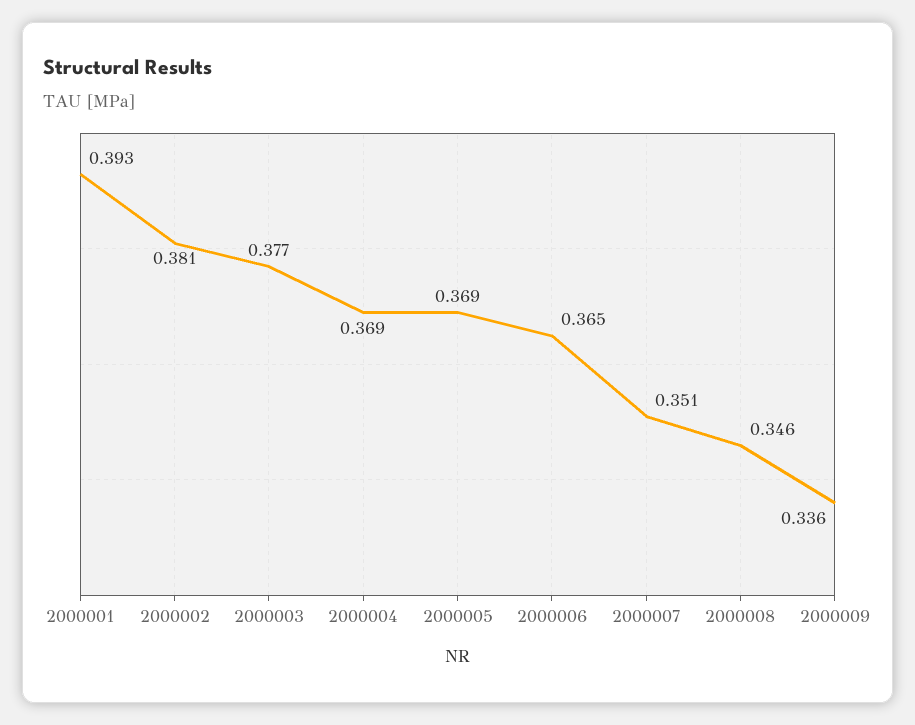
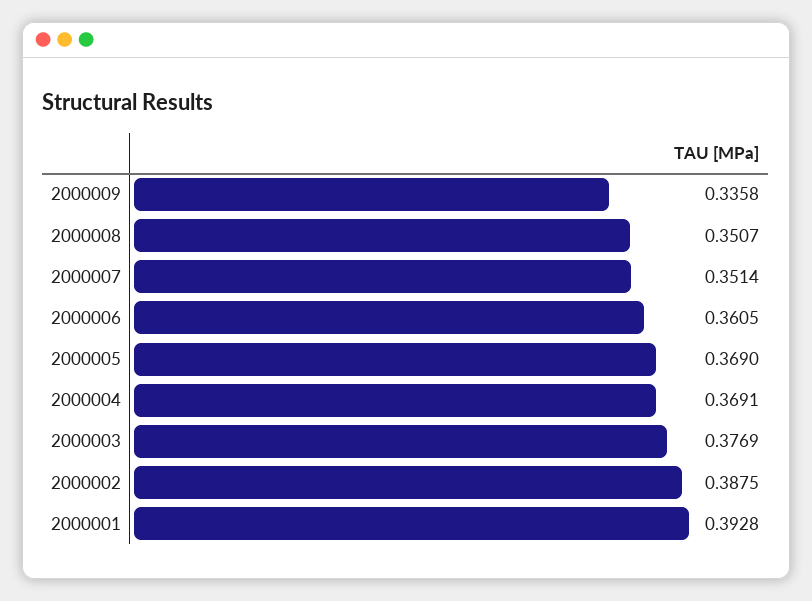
  {
    "2000001": 0.3928,
-   "2000002": 0.381,
+   "2000002": 0.3875,
    "2000003": 0.3769,
    "2000004": 0.3691,
    "2000005": 0.369,
-   "2000006": 0.365,
+   "2000006": 0.3605,
    "2000007": 0.3514,
-   "2000008": 0.346,
+   "2000008": 0.3507,
    "2000009": 0.3358
  }

